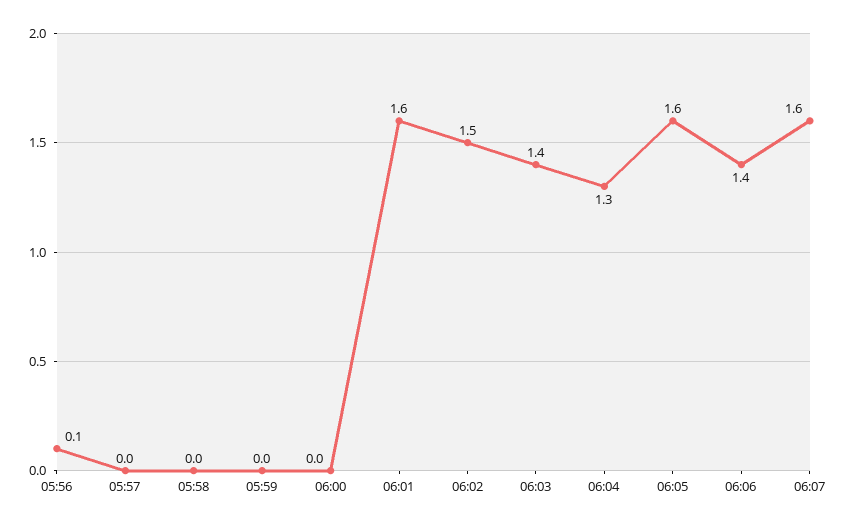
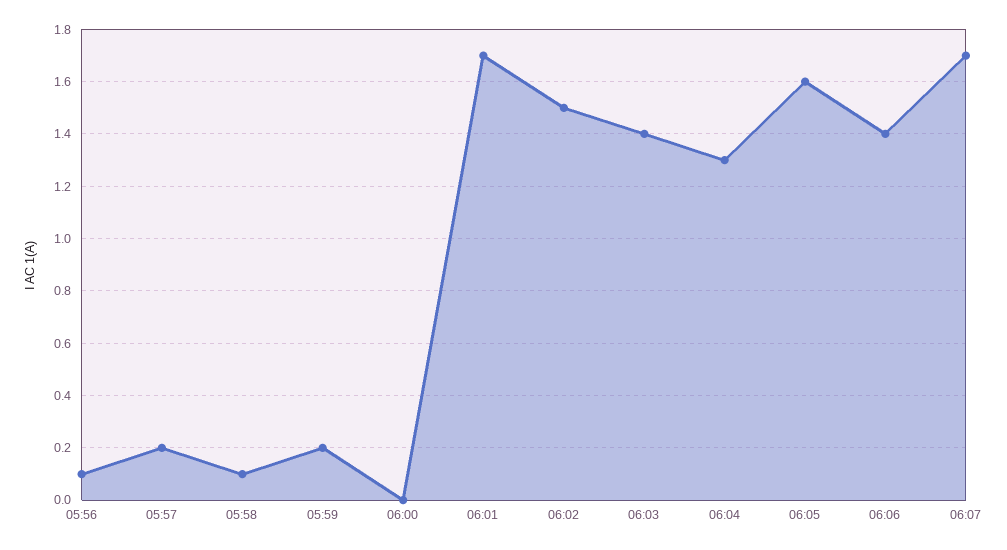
  {
    "05:56": 0.1,
-   "05:57": 0,
+   "05:57": 0.2,
-   "05:58": 0,
+   "05:58": 0.1,
-   "05:59": 0,
+   "05:59": 0.2,
    "06:00": 0,
-   "06:01": 1.6,
+   "06:01": 1.7,
    "06:02": 1.5,
    "06:03": 1.4,
    "06:04": 1.3,
    "06:05": 1.6,
    "06:06": 1.4,
-   "06:07": 1.6
+   "06:07": 1.7
  }

